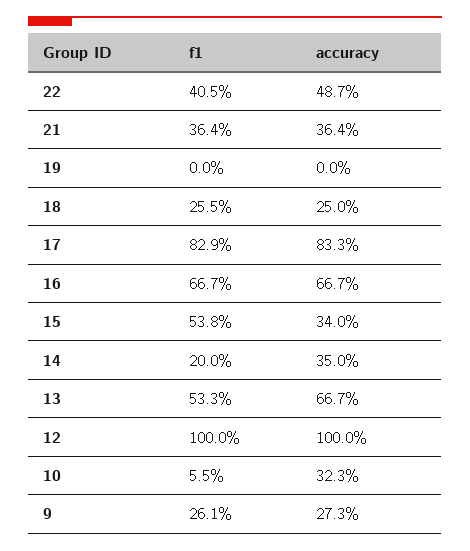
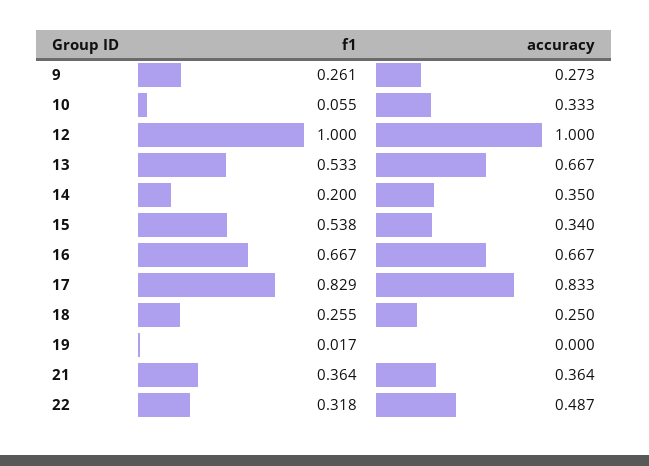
  {
    "f1": {
-     "22": 0.405,
+     "22": 0.318,
      "21": 0.364,
-     "19": 0,
+     "19": 0.017,
      "18": 0.255,
      "17": 0.829,
      "16": 0.667,
      "15": 0.538,
      "14": 0.2,
      "13": 0.533,
      "12": 1,
      "10": 0.055,
      "9": 0.261
    },
    "accuracy": {
      "22": 0.487,
      "21": 0.364,
      "19": 0,
      "18": 0.25,
      "17": 0.833,
      "16": 0.667,
      "15": 0.34,
      "14": 0.35,
      "13": 0.667,
      "12": 1,
-     "10": 0.323,
+     "10": 0.333,
      "9": 0.273
    }
  }

